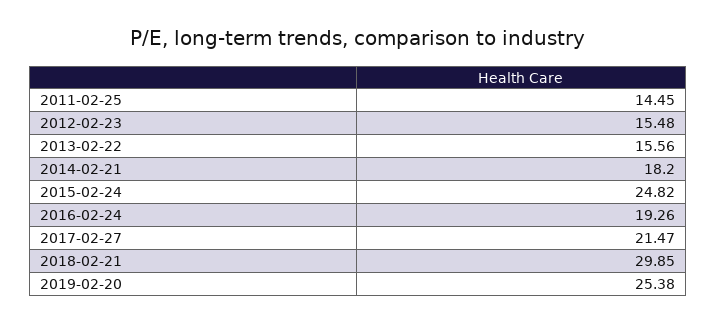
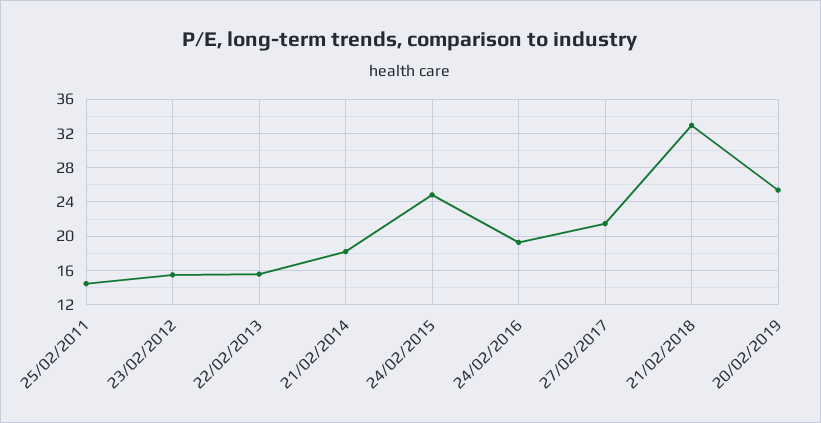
  {
    "2011-02-25": 14.45,
    "2012-02-23": 15.48,
    "2013-02-22": 15.56,
    "2014-02-21": 18.2,
    "2015-02-24": 24.82,
    "2016-02-24": 19.26,
    "2017-02-27": 21.47,
-   "2018-02-21": 29.85,
+   "2018-02-21": 33,
    "2019-02-20": 25.38
  }

